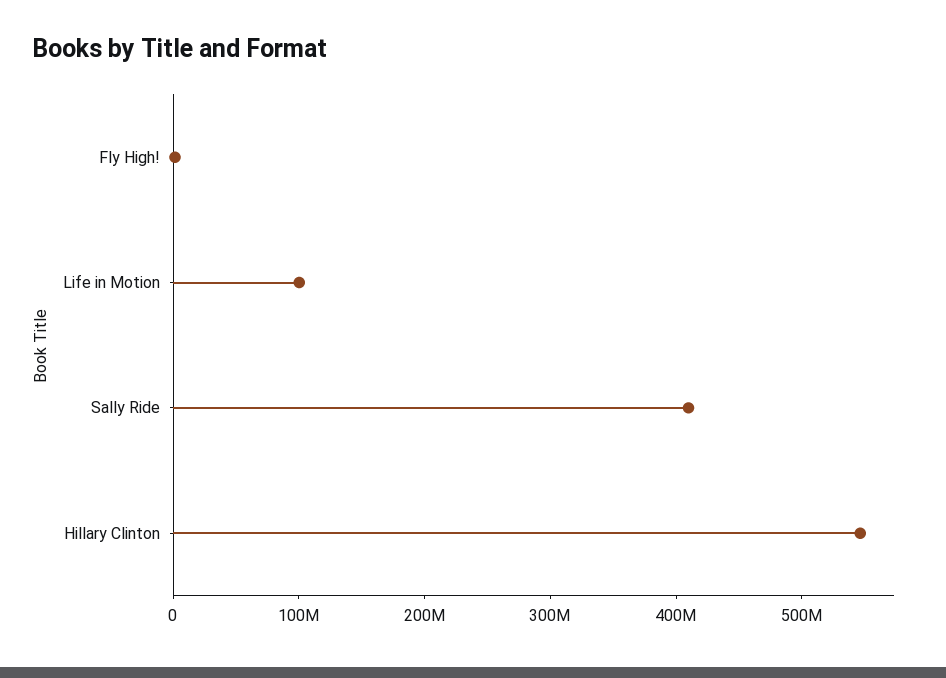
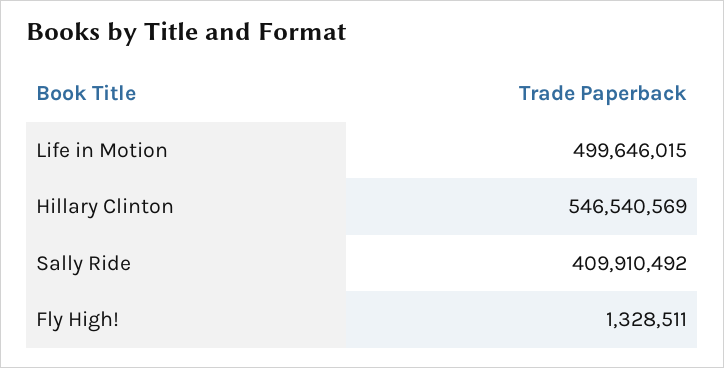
  {
    "Fly High!": 1328511,
-   "Life in Motion": 100000000,
+   "Life in Motion": 499646015,
    "Sally Ride": 409910492,
    "Hillary Clinton": 546540569
  }

